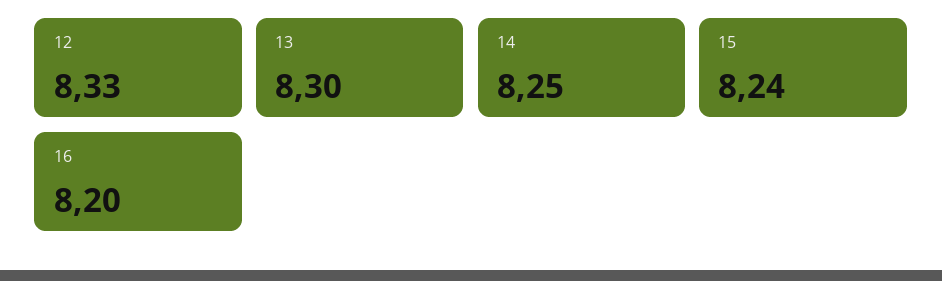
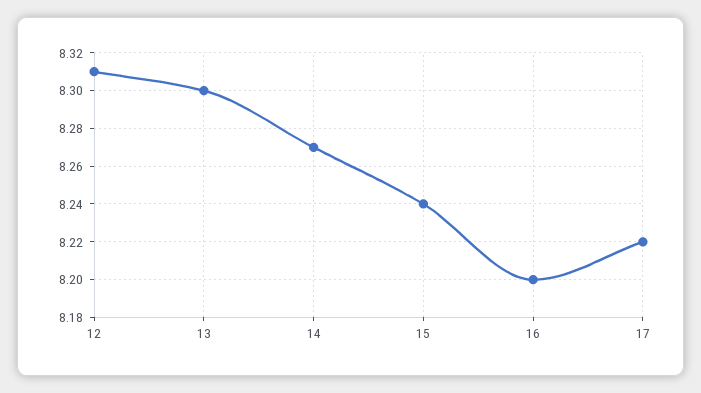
  {
-   "12": 8.33,
+   "12": 8.31,
    "13": 8.3,
-   "14": 8.25,
+   "14": 8.27,
    "15": 8.24,
-   "16": 8.2
+   "16": 8.2,
+   "17": 8.22
  }

